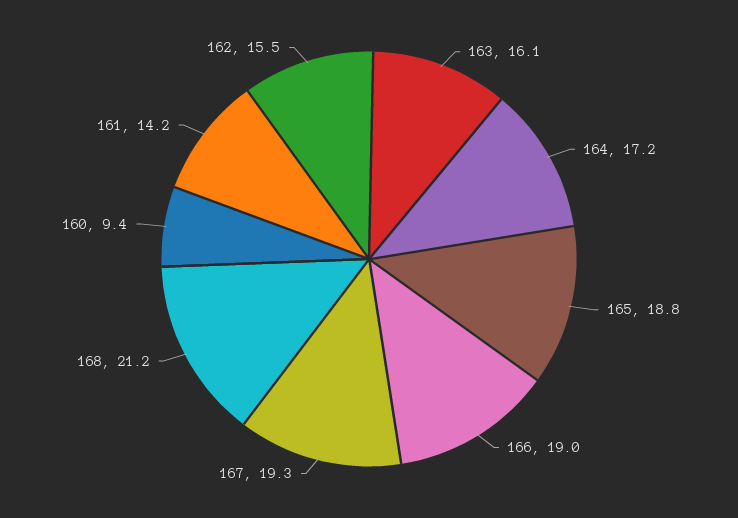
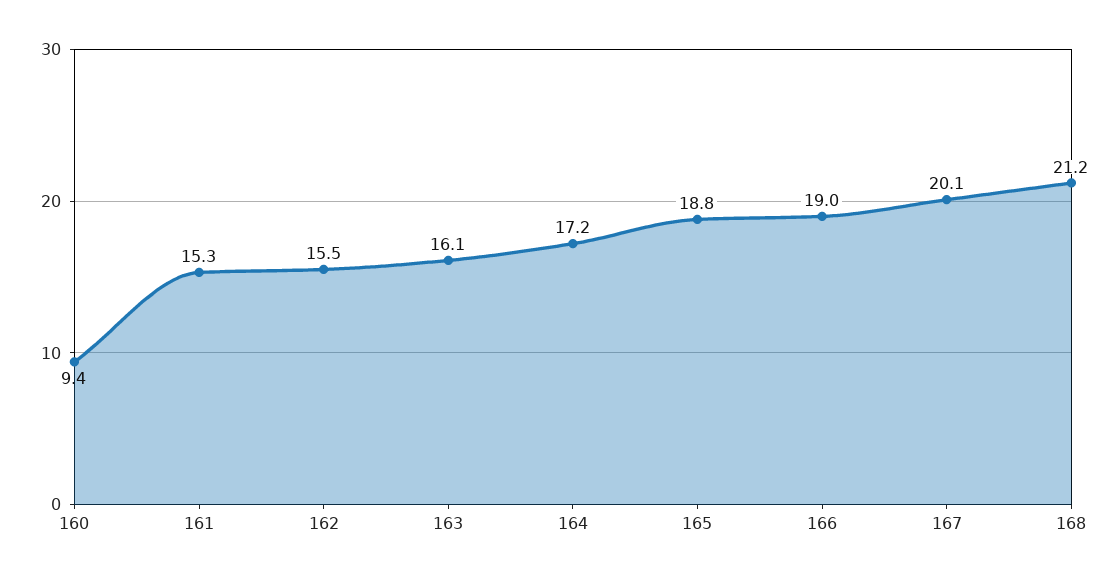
  {
    "163": 16.1,
    "164": 17.2,
    "165": 18.8,
    "166": 19,
-   "167": 19.3,
+   "167": 20.1,
    "168": 21.2,
    "160": 9.4,
-   "161": 14.2,
+   "161": 15.3,
    "162": 15.5
  }

